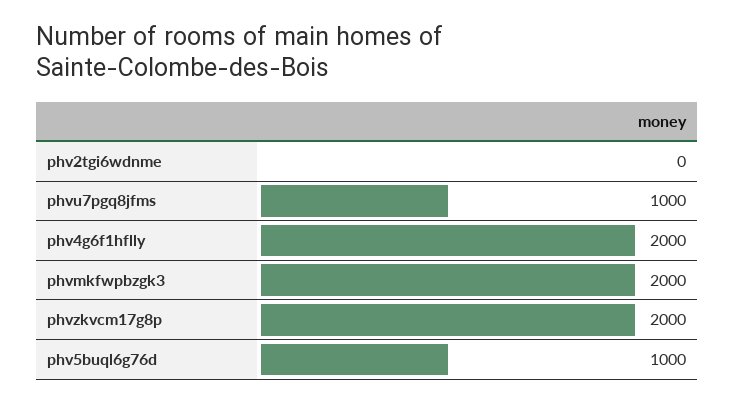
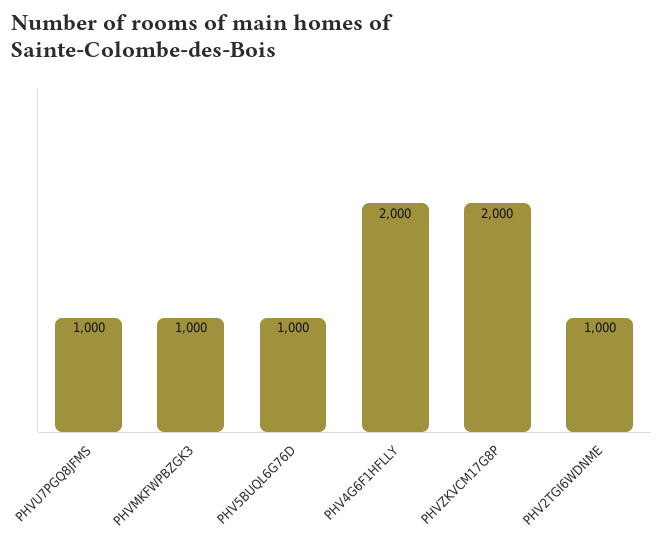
  {
-   "phv2tgi6wdnme": 0,
+   "phv2tgi6wdnme": 1000,
    "phvu7pgq8jfms": 1000,
    "phv4g6f1hflly": 2000,
-   "phvmkfwpbzgk3": 2000,
+   "phvmkfwpbzgk3": 1000,
    "phvzkvcm17g8p": 2000,
    "phv5buql6g76d": 1000
  }

